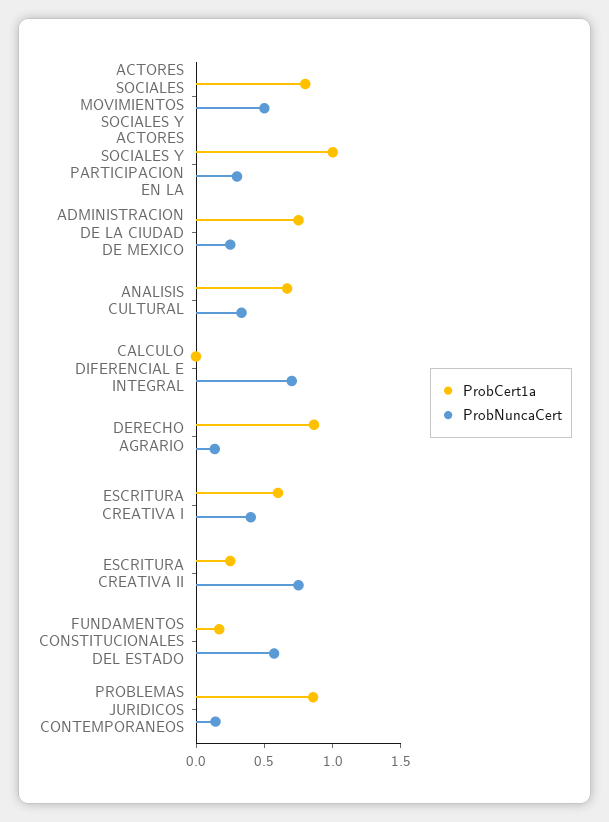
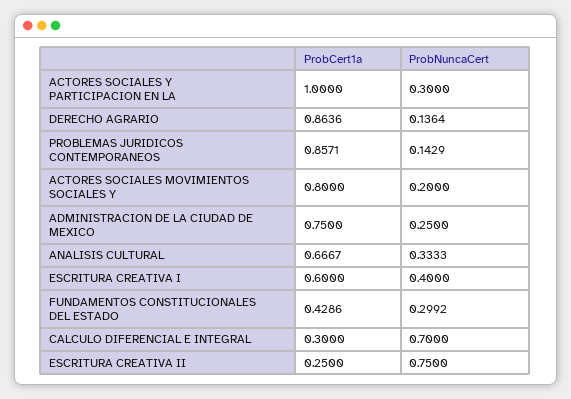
  {
    "ProbCert1a": {
      "ACTORES SOCIALES MOVIMIENTOS SOCIALES Y": 0.8,
      "ACTORES SOCIALES Y PARTICIPACION EN LA": 1,
      "ADMINISTRACION DE LA CIUDAD DE MEXICO": 0.75,
      "ANALISIS CULTURAL": 0.6667,
-     "CALCULO DIFERENCIAL E INTEGRAL": 0,
+     "CALCULO DIFERENCIAL E INTEGRAL": 0.3,
      "DERECHO AGRARIO": 0.8636,
      "ESCRITURA CREATIVA I": 0.6,
      "ESCRITURA CREATIVA II": 0.25,
-     "FUNDAMENTOS CONSTITUCIONALES DEL ESTADO": 0.2,
+     "FUNDAMENTOS CONSTITUCIONALES DEL ESTADO": 0.4286,
      "PROBLEMAS JURIDICOS CONTEMPORANEOS": 0.8571
    },
    "ProbNuncaCert": {
-     "ACTORES SOCIALES MOVIMIENTOS SOCIALES Y": 0.5,
+     "ACTORES SOCIALES MOVIMIENTOS SOCIALES Y": 0.2,
      "ACTORES SOCIALES Y PARTICIPACION EN LA": 0.3,
      "ADMINISTRACION DE LA CIUDAD DE MEXICO": 0.25,
      "ANALISIS CULTURAL": 0.3333,
      "CALCULO DIFERENCIAL E INTEGRAL": 0.7,
      "DERECHO AGRARIO": 0.1364,
      "ESCRITURA CREATIVA I": 0.4,
      "ESCRITURA CREATIVA II": 0.75,
-     "FUNDAMENTOS CONSTITUCIONALES DEL ESTADO": 0.6,
+     "FUNDAMENTOS CONSTITUCIONALES DEL ESTADO": 0.2992,
      "PROBLEMAS JURIDICOS CONTEMPORANEOS": 0.1429
    }
  }

